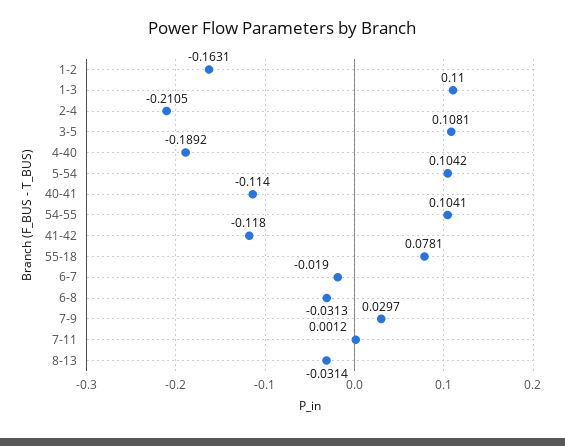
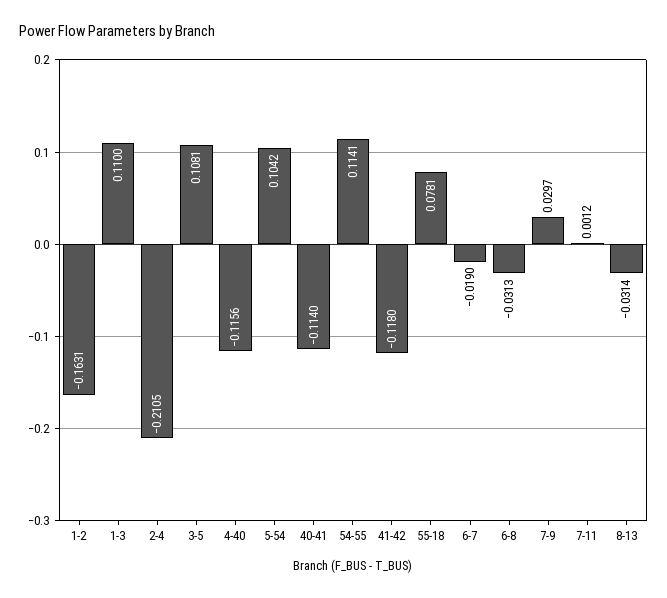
  {
    "1-2": -0.1631,
    "1-3": 0.11,
    "2-4": -0.2105,
    "3-5": 0.1081,
-   "4-40": -0.1892,
+   "4-40": -0.1156,
    "5-54": 0.1042,
    "40-41": -0.114,
-   "54-55": 0.1041,
+   "54-55": 0.1141,
    "41-42": -0.118,
    "55-18": 0.0781,
    "6-7": -0.019,
    "6-8": -0.0313,
    "7-9": 0.0297,
    "7-11": 0.0012,
    "8-13": -0.0314
  }

